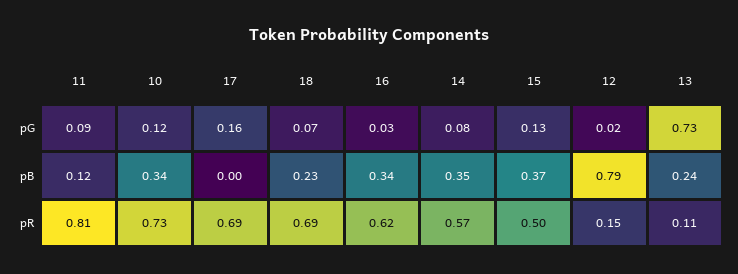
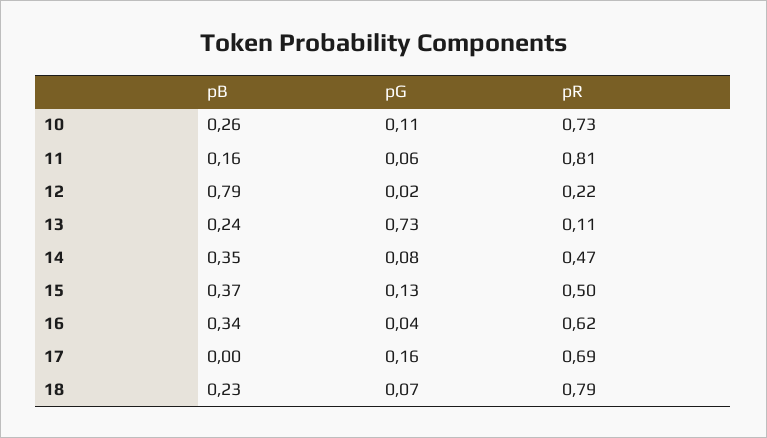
  {
    "11": {
-     "pG": 0.09,
+     "pG": 0.06,
-     "pB": 0.12,
+     "pB": 0.16,
      "pR": 0.81
    },
    "10": {
-     "pG": 0.12,
+     "pG": 0.11,
-     "pB": 0.34,
+     "pB": 0.26,
      "pR": 0.73
    },
    "17": {
      "pG": 0.16,
      "pB": 0,
      "pR": 0.69
    },
    "18": {
      "pG": 0.07,
      "pB": 0.23,
-     "pR": 0.69
+     "pR": 0.79
    },
    "16": {
-     "pG": 0.03,
+     "pG": 0.04,
      "pB": 0.34,
      "pR": 0.62
    },
    "14": {
      "pG": 0.08,
      "pB": 0.35,
-     "pR": 0.57
+     "pR": 0.47
    },
    "15": {
      "pG": 0.13,
      "pB": 0.37,
      "pR": 0.5
    },
    "12": {
      "pG": 0.02,
      "pB": 0.79,
-     "pR": 0.15
+     "pR": 0.22
    },
    "13": {
      "pG": 0.73,
      "pB": 0.24,
      "pR": 0.11
    }
  }

